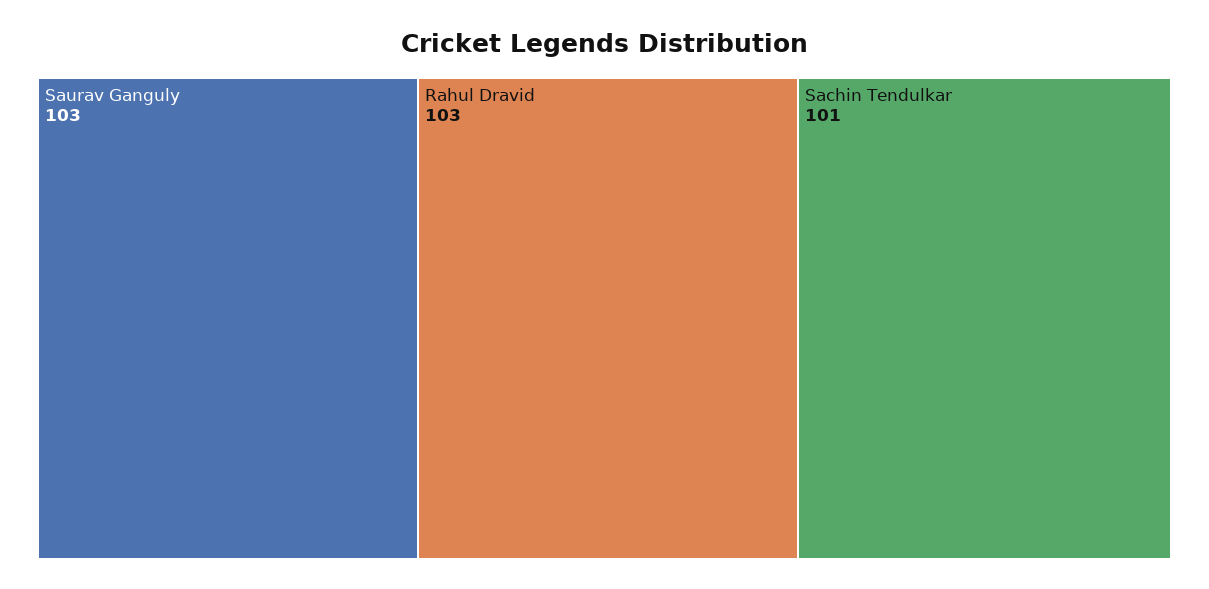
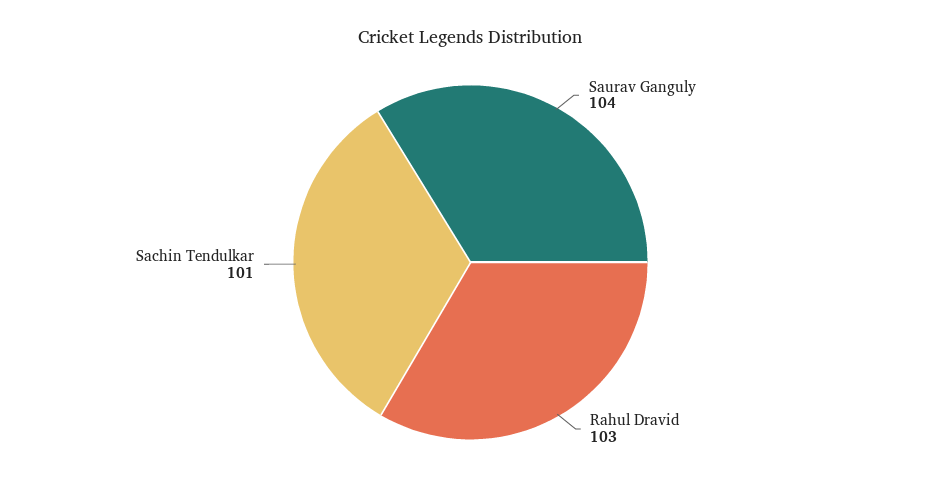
  {
-   "Saurav Ganguly": 103,
+   "Saurav Ganguly": 104,
    "Rahul Dravid": 103,
    "Sachin Tendulkar": 101
  }

